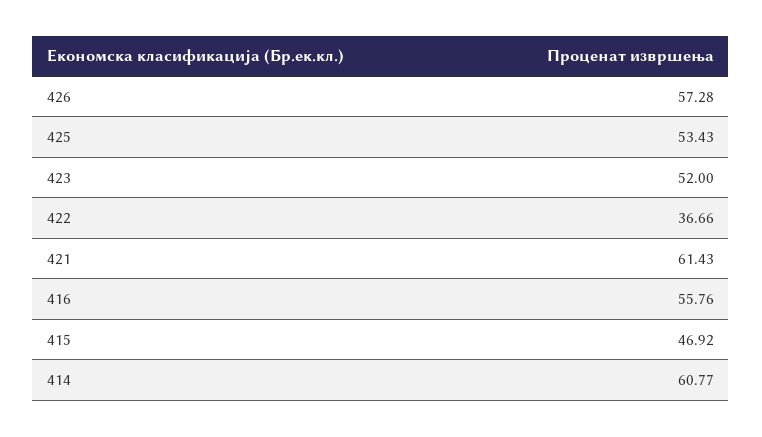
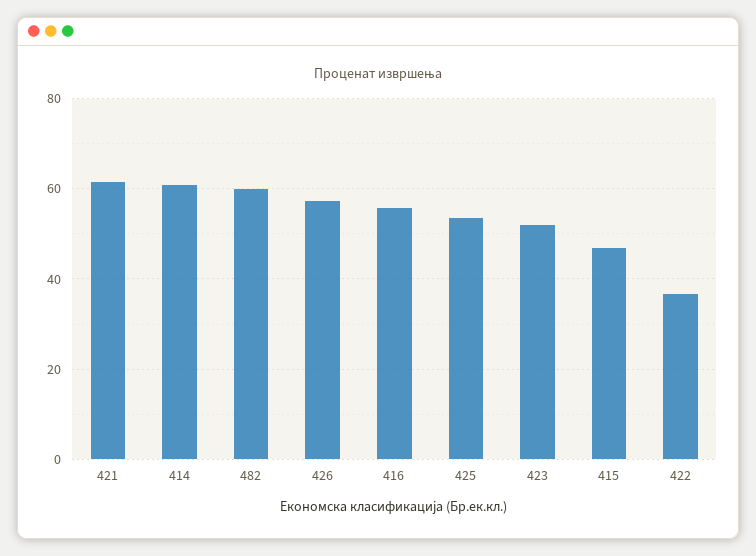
  {
    "426": 57.28,
    "425": 53.43,
    "423": 52,
    "422": 36.66,
    "421": 61.43,
    "416": 55.76,
    "415": 46.92,
-   "414": 60.77
+   "414": 60.77,
+   "482": 60
  }

